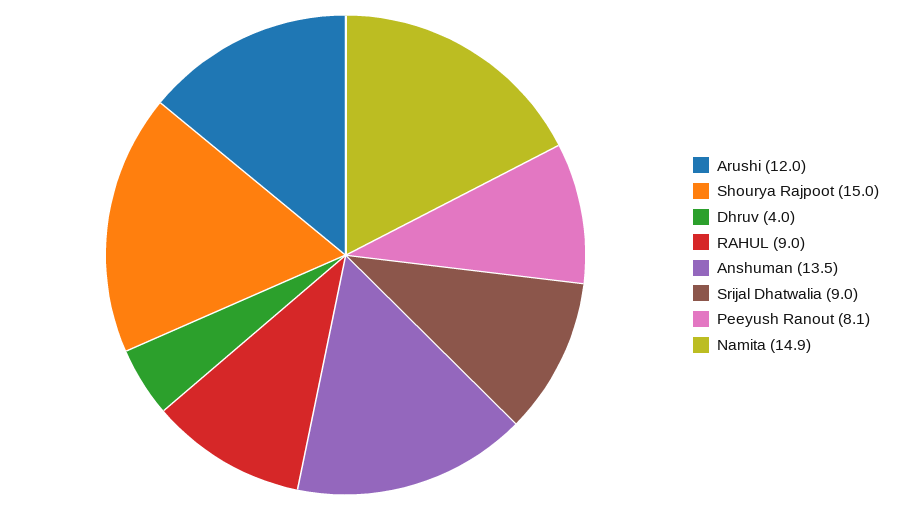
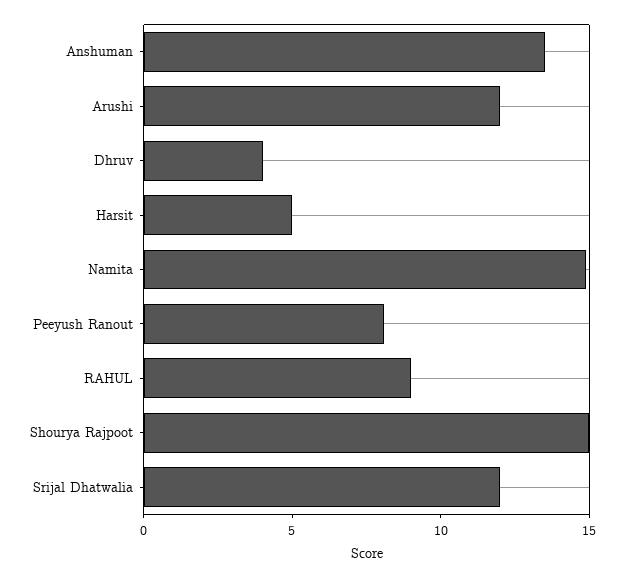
  {
    "Arushi": 12,
    "Shourya Rajpoot": 15,
    "Dhruv": 4,
    "RAHUL": 9,
    "Anshuman": 13.5,
-   "Srijal Dhatwalia": 9,
+   "Srijal Dhatwalia": 12,
    "Peeyush Ranout": 8.1,
-   "Namita": 14.9
+   "Namita": 14.9,
+   "Harsit": 5
  }

